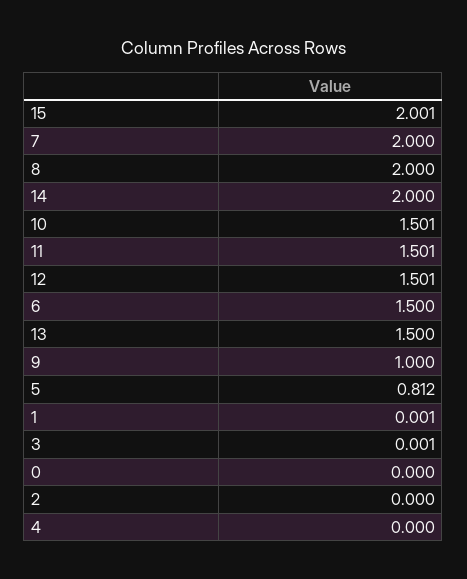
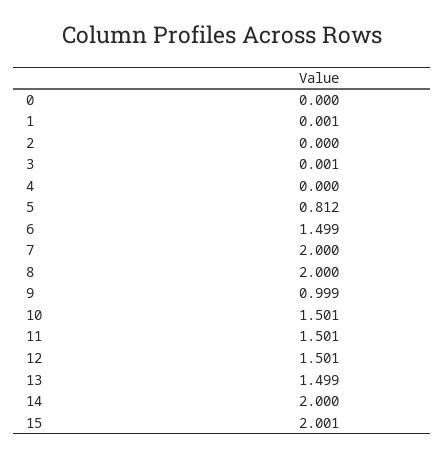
  {
    "15": 2.001,
    "7": 2,
    "8": 2,
    "14": 2,
    "10": 1.501,
    "11": 1.501,
    "12": 1.501,
-   "6": 1.5,
+   "6": 1.499,
-   "13": 1.5,
+   "13": 1.499,
-   "9": 1,
+   "9": 0.999,
    "5": 0.812,
    "1": 0.001,
    "3": 0.001,
    "0": 0,
    "2": 0,
    "4": 0
  }

